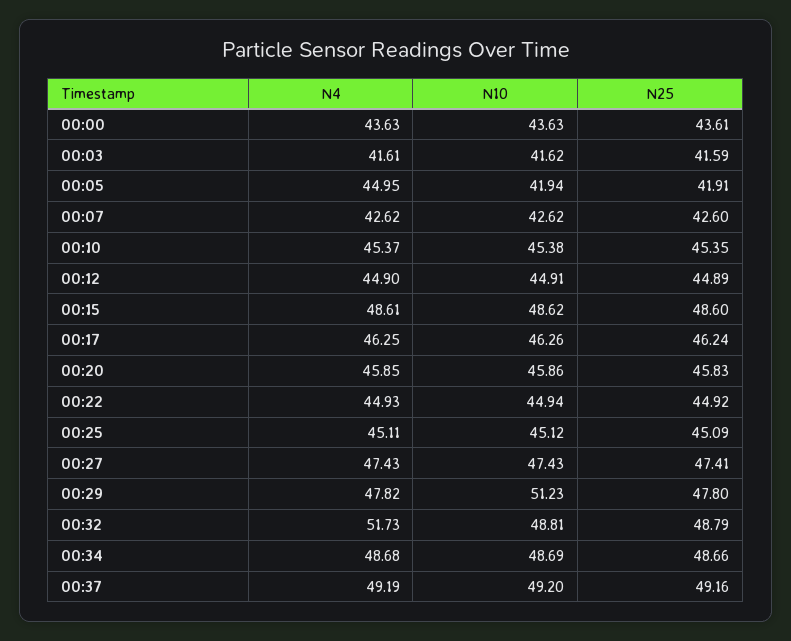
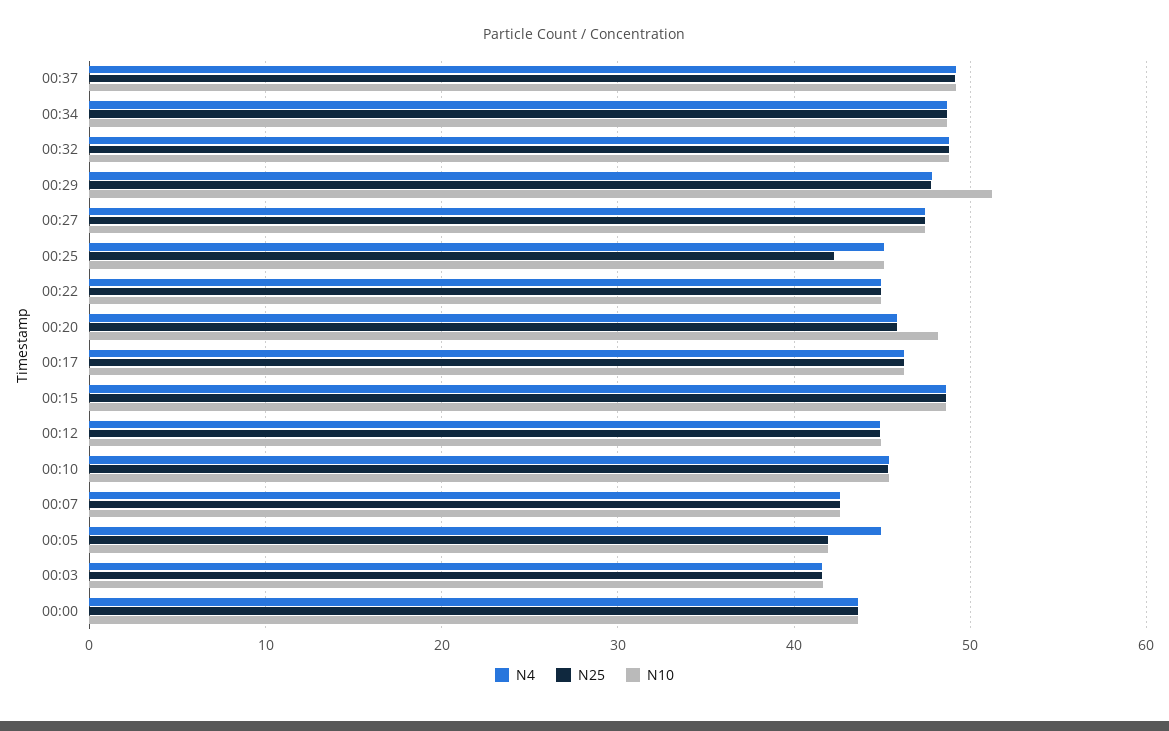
  {
    "N4": {
      "00:00": 43.63,
      "00:03": 41.61,
      "00:05": 44.95,
      "00:07": 42.62,
      "00:10": 45.37,
      "00:12": 44.9,
      "00:15": 48.61,
      "00:17": 46.25,
      "00:20": 45.85,
      "00:22": 44.93,
      "00:25": 45.11,
      "00:27": 47.43,
      "00:29": 47.82,
-     "00:32": 51.73,
+     "00:32": 49,
      "00:34": 48.68,
      "00:37": 49.19
    },
    "N10": {
      "00:00": 43.63,
      "00:03": 41.62,
      "00:05": 41.94,
      "00:07": 42.62,
      "00:10": 45.38,
      "00:12": 44.91,
      "00:15": 48.62,
      "00:17": 46.26,
-     "00:20": 45.86,
+     "00:20": 48,
      "00:22": 44.94,
      "00:25": 45.12,
      "00:27": 47.43,
      "00:29": 51.23,
      "00:32": 48.81,
      "00:34": 48.69,
      "00:37": 49.2
    },
    "N25": {
      "00:00": 43.61,
      "00:03": 41.59,
      "00:05": 41.91,
      "00:07": 42.6,
      "00:10": 45.35,
      "00:12": 44.89,
      "00:15": 48.6,
      "00:17": 46.24,
      "00:20": 45.83,
      "00:22": 44.92,
-     "00:25": 45.09,
+     "00:25": 42,
      "00:27": 47.41,
      "00:29": 47.8,
      "00:32": 48.79,
      "00:34": 48.66,
      "00:37": 49.16
    }
  }

